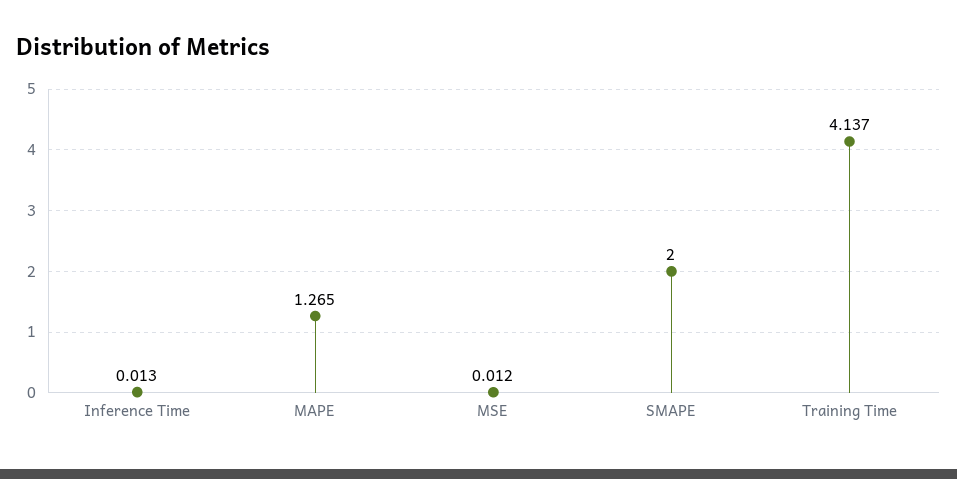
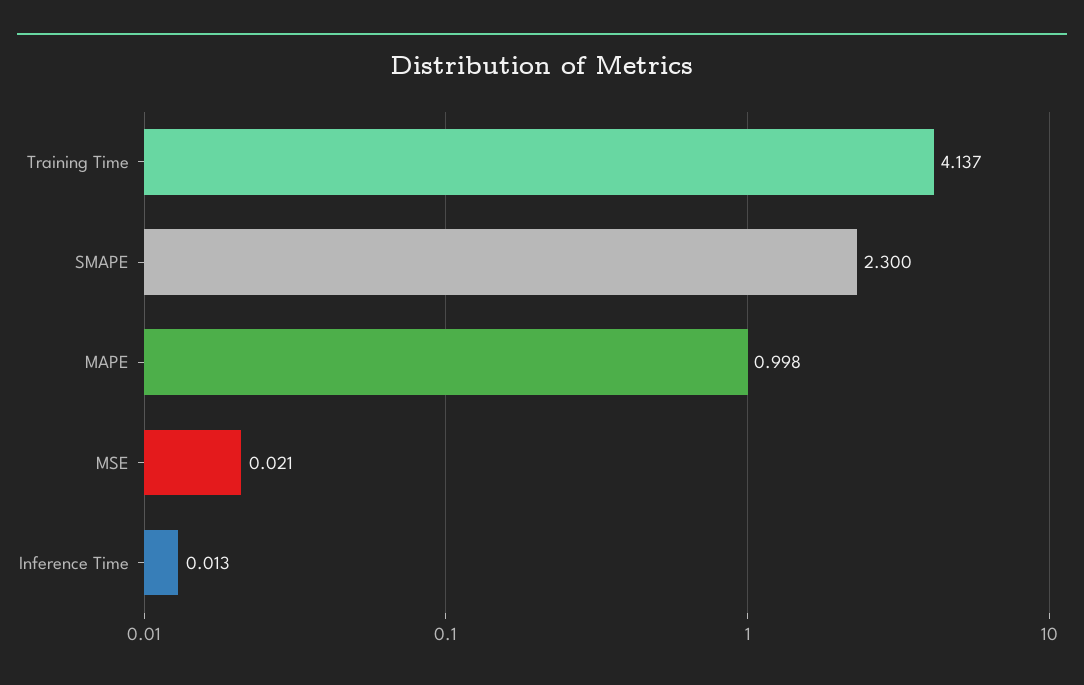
  {
    "Inference Time": 0.013,
-   "MAPE": 1.265,
+   "MAPE": 0.998,
-   "MSE": 0.012,
+   "MSE": 0.021,
-   "SMAPE": 2,
+   "SMAPE": 2.3,
    "Training Time": 4.137
  }

